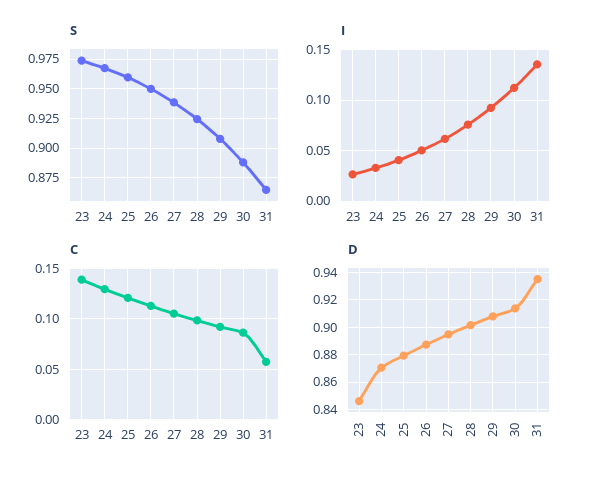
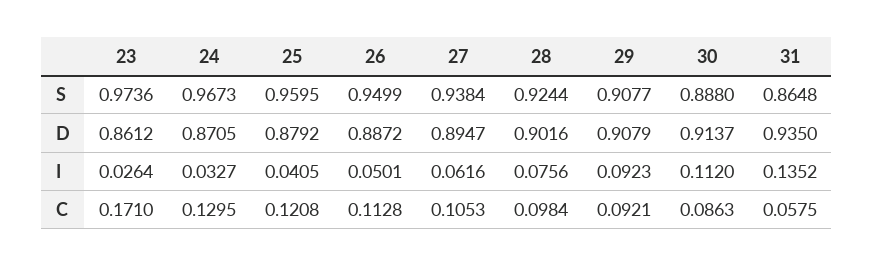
  {
    "S": {
      "23": 0.9736,
      "24": 0.9673,
      "25": 0.9595,
      "26": 0.9499,
      "27": 0.9384,
      "28": 0.9244,
      "29": 0.9077,
      "30": 0.888,
      "31": 0.8648
    },
    "I": {
      "23": 0.0264,
      "24": 0.0327,
      "25": 0.0405,
      "26": 0.0501,
      "27": 0.0616,
      "28": 0.0756,
      "29": 0.0923,
      "30": 0.112,
      "31": 0.1352
    },
    "C": {
-     "23": 0.14,
+     "23": 0.171,
      "24": 0.1295,
      "25": 0.1208,
      "26": 0.1128,
      "27": 0.1053,
      "28": 0.0984,
      "29": 0.0921,
      "30": 0.0863,
      "31": 0.0575
    },
    "D": {
-     "23": 0.845,
+     "23": 0.8612,
      "24": 0.8705,
      "25": 0.8792,
      "26": 0.8872,
      "27": 0.8947,
      "28": 0.9016,
      "29": 0.9079,
      "30": 0.9137,
      "31": 0.935
    }
  }

